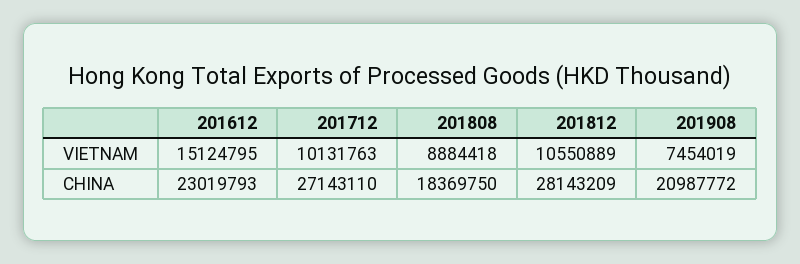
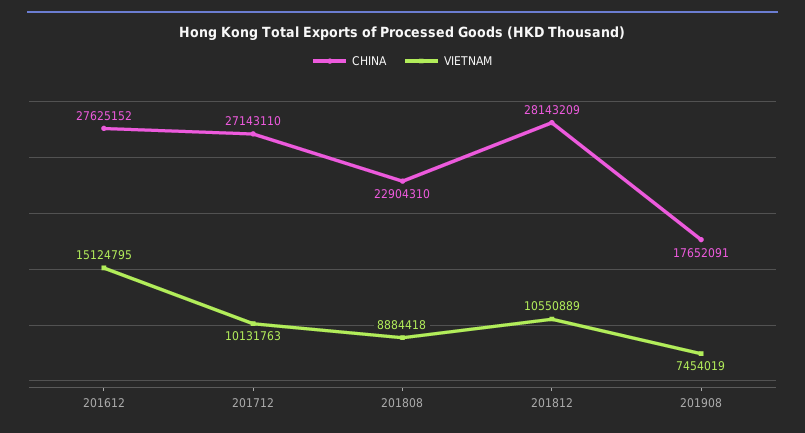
  {
    "VIETNAM": {
      "201612": 15124795,
      "201712": 10131763,
      "201808": 8884418,
      "201812": 10550889,
      "201908": 7454019
    },
    "CHINA": {
-     "201612": 23019793,
+     "201612": 27625152,
      "201712": 27143110,
-     "201808": 18369750,
+     "201808": 22904310,
      "201812": 28143209,
-     "201908": 20987772
+     "201908": 17652091
    }
  }

